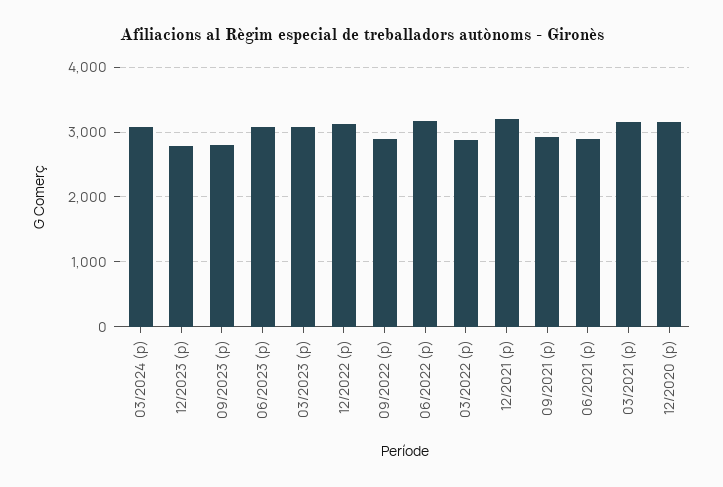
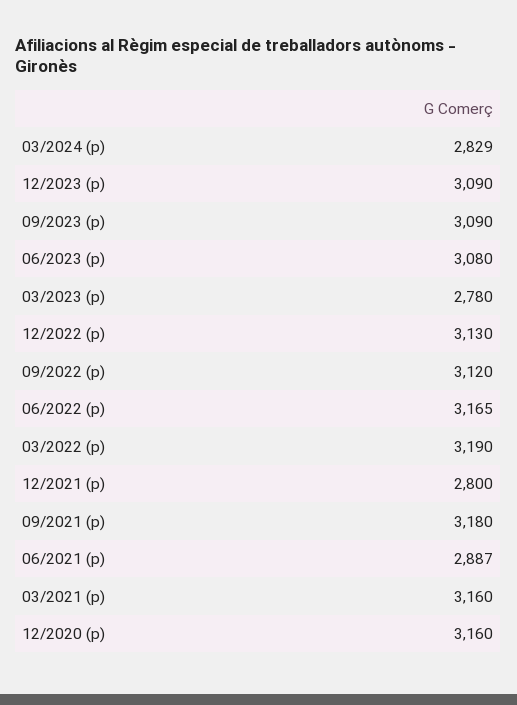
  {
-   "03/2024 (p)": 3100,
+   "03/2024 (p)": 2829,
-   "12/2023 (p)": 2800,
+   "12/2023 (p)": 3090,
-   "09/2023 (p)": 2800,
+   "09/2023 (p)": 3090,
    "06/2023 (p)": 3080,
-   "03/2023 (p)": 3100,
+   "03/2023 (p)": 2780,
    "12/2022 (p)": 3130,
-   "09/2022 (p)": 2900,
+   "09/2022 (p)": 3120,
    "06/2022 (p)": 3165,
-   "03/2022 (p)": 2900,
+   "03/2022 (p)": 3190,
-   "12/2021 (p)": 3200,
+   "12/2021 (p)": 2800,
-   "09/2021 (p)": 2900,
+   "09/2021 (p)": 3180,
    "06/2021 (p)": 2887,
    "03/2021 (p)": 3160,
    "12/2020 (p)": 3160
  }

